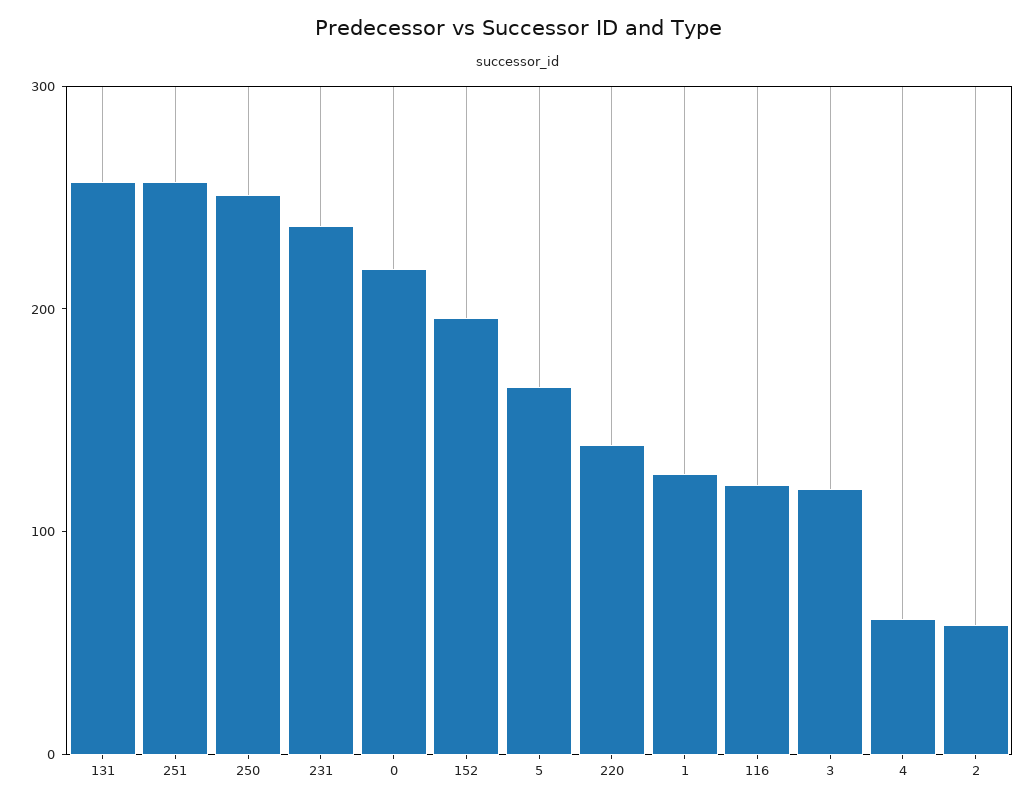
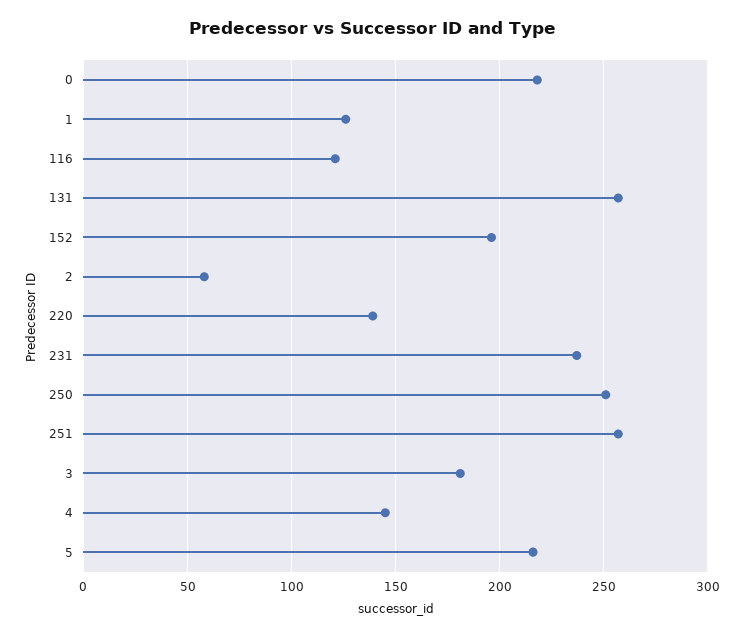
  {
    "131": 255,
    "251": 255,
    "250": 250,
    "231": 235,
    "0": 220,
    "152": 195,
-   "5": 160,
+   "5": 215,
    "220": 140,
    "1": 125,
    "116": 120,
-   "3": 120,
+   "3": 180,
-   "4": 60,
+   "4": 145,
    "2": 60
  }

